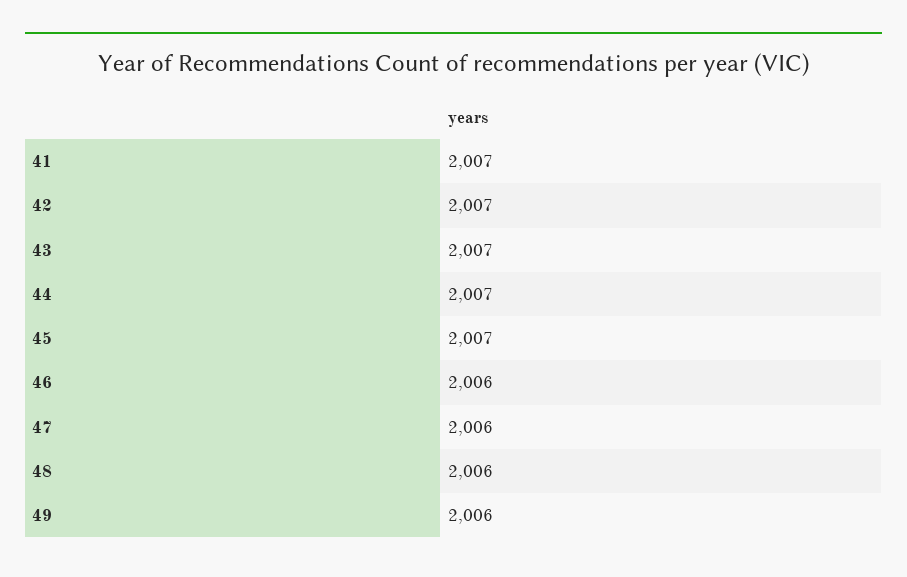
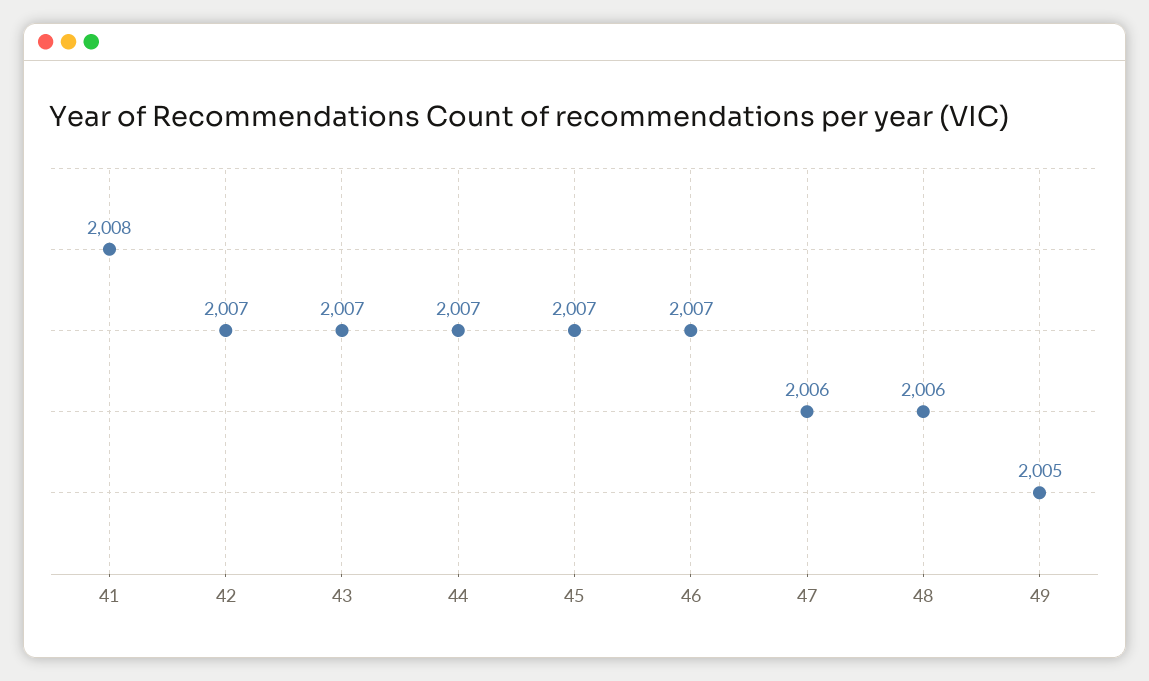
  {
-   "41": 2007,
+   "41": 2008,
    "42": 2007,
    "43": 2007,
    "44": 2007,
    "45": 2007,
-   "46": 2006,
+   "46": 2007,
    "47": 2006,
    "48": 2006,
-   "49": 2006
+   "49": 2005
  }

